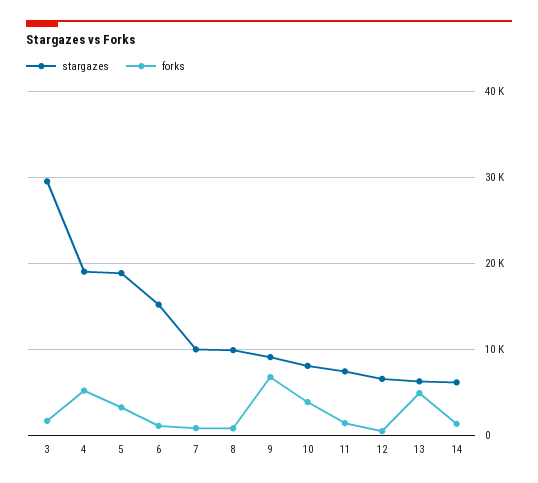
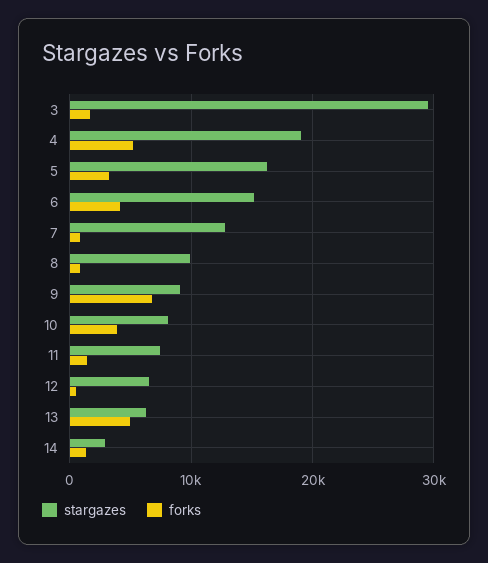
  {
    "stargazes": {
      "3": 30000,
      "4": 19000,
-     "5": 19000,
+     "5": 16000,
      "6": 15000,
-     "7": 10000,
+     "7": 13000,
      "8": 10000,
      "9": 9000,
      "10": 8000,
      "11": 7000,
      "12": 7000,
      "13": 6000,
-     "14": 6000
+     "14": 3000
    },
    "forks": {
      "3": 2000,
      "4": 5000,
      "5": 3000,
-     "6": 1000,
+     "6": 4000,
      "7": 1000,
      "8": 1000,
      "9": 7000,
      "10": 4000,
      "11": 1000,
      "12": 0,
      "13": 5000,
      "14": 1000
    }
  }

